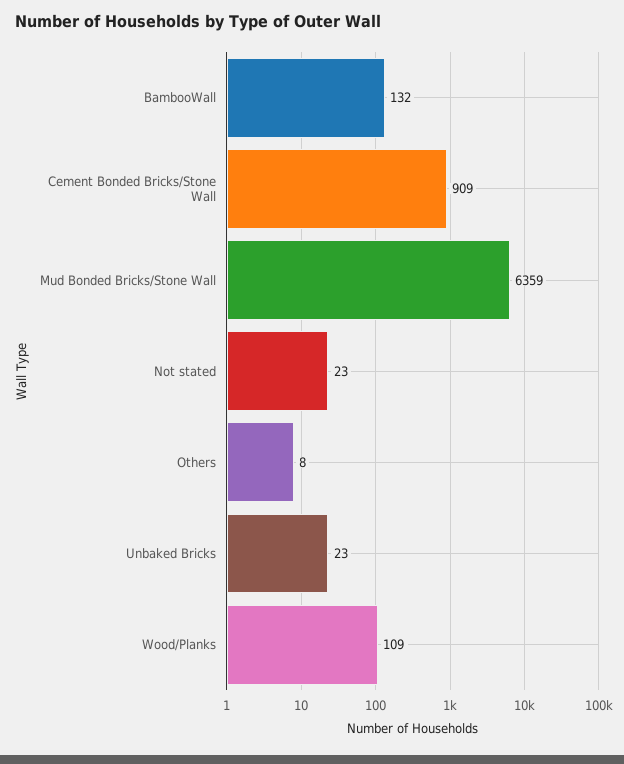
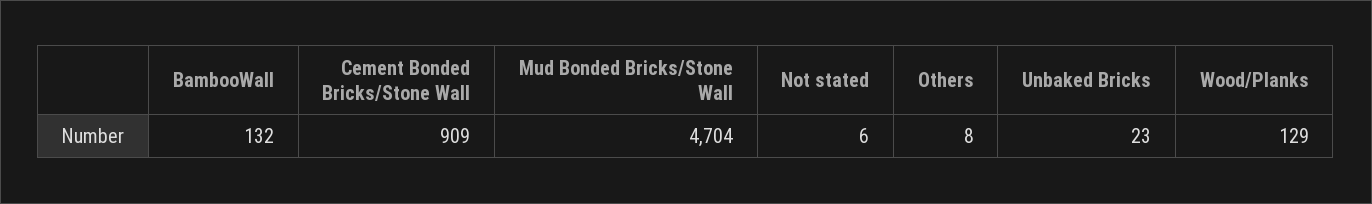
  {
    "BambooWall": 132,
    "Cement Bonded Bricks/Stone Wall": 909,
-   "Mud Bonded Bricks/Stone Wall": 6359,
+   "Mud Bonded Bricks/Stone Wall": 4704,
-   "Not stated": 23,
+   "Not stated": 6,
    "Others": 8,
    "Unbaked Bricks": 23,
-   "Wood/Planks": 109
+   "Wood/Planks": 129
  }

